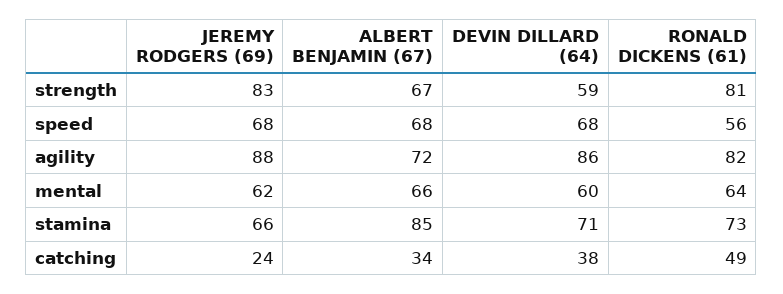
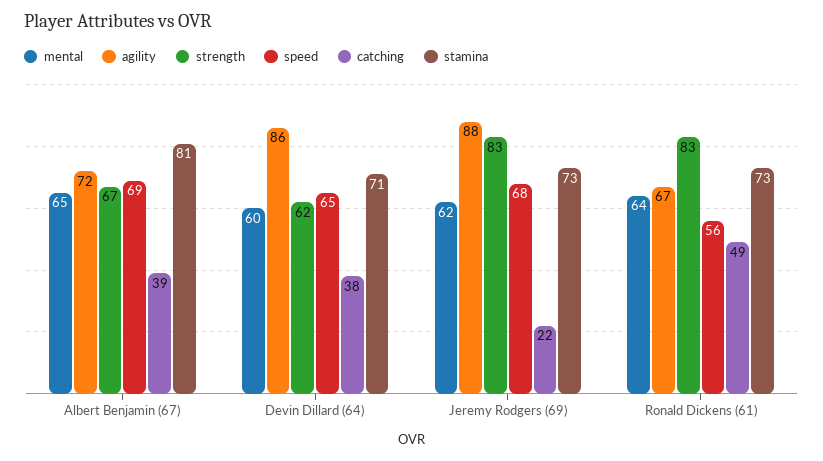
  {
    "strength": {
      "JEREMY RODGERS (69)": 83,
      "ALBERT BENJAMIN (67)": 67,
-     "DEVIN DILLARD (64)": 59,
+     "DEVIN DILLARD (64)": 62,
-     "RONALD DICKENS (61)": 81
+     "RONALD DICKENS (61)": 83
    },
    "speed": {
      "JEREMY RODGERS (69)": 68,
-     "ALBERT BENJAMIN (67)": 68,
+     "ALBERT BENJAMIN (67)": 69,
-     "DEVIN DILLARD (64)": 68,
+     "DEVIN DILLARD (64)": 65,
      "RONALD DICKENS (61)": 56
    },
    "agility": {
      "JEREMY RODGERS (69)": 88,
      "ALBERT BENJAMIN (67)": 72,
      "DEVIN DILLARD (64)": 86,
-     "RONALD DICKENS (61)": 82
+     "RONALD DICKENS (61)": 67
    },
    "mental": {
      "JEREMY RODGERS (69)": 62,
-     "ALBERT BENJAMIN (67)": 66,
+     "ALBERT BENJAMIN (67)": 65,
      "DEVIN DILLARD (64)": 60,
      "RONALD DICKENS (61)": 64
    },
    "stamina": {
-     "JEREMY RODGERS (69)": 66,
+     "JEREMY RODGERS (69)": 73,
-     "ALBERT BENJAMIN (67)": 85,
+     "ALBERT BENJAMIN (67)": 81,
      "DEVIN DILLARD (64)": 71,
      "RONALD DICKENS (61)": 73
    },
    "catching": {
-     "JEREMY RODGERS (69)": 24,
+     "JEREMY RODGERS (69)": 22,
-     "ALBERT BENJAMIN (67)": 34,
+     "ALBERT BENJAMIN (67)": 39,
      "DEVIN DILLARD (64)": 38,
      "RONALD DICKENS (61)": 49
    }
  }

